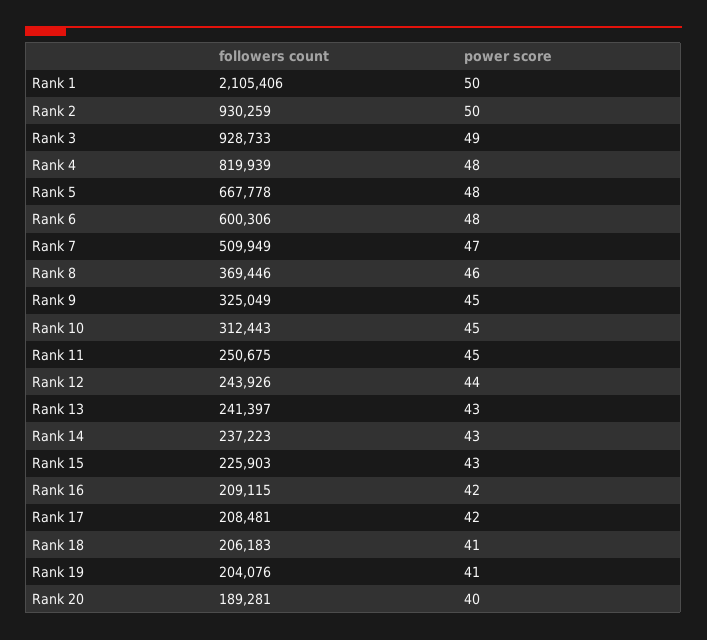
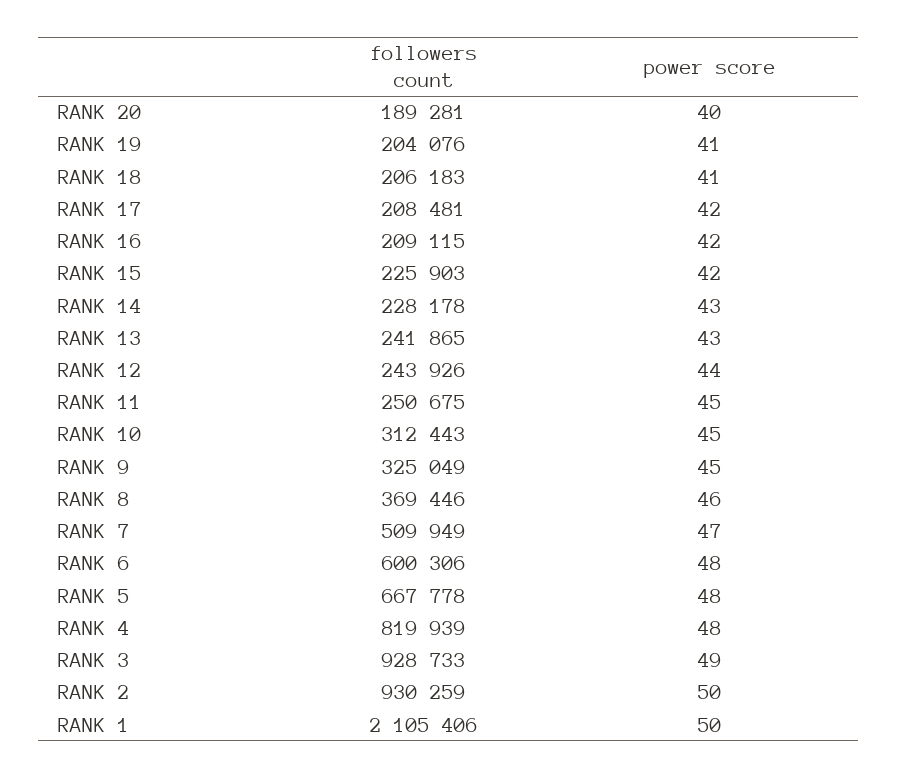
  {
    "followers count": {
      "Rank 1": 2105406,
      "Rank 2": 930259,
      "Rank 3": 928733,
      "Rank 4": 819939,
      "Rank 5": 667778,
      "Rank 6": 600306,
      "Rank 7": 509949,
      "Rank 8": 369446,
      "Rank 9": 325049,
      "Rank 10": 312443,
      "Rank 11": 250675,
      "Rank 12": 243926,
-     "Rank 13": 241397,
+     "Rank 13": 241865,
-     "Rank 14": 237223,
+     "Rank 14": 228178,
      "Rank 15": 225903,
      "Rank 16": 209115,
      "Rank 17": 208481,
      "Rank 18": 206183,
      "Rank 19": 204076,
      "Rank 20": 189281
    },
    "power score": {
      "Rank 1": 50,
      "Rank 2": 50,
      "Rank 3": 49,
      "Rank 4": 48,
      "Rank 5": 48,
      "Rank 6": 48,
      "Rank 7": 47,
      "Rank 8": 46,
      "Rank 9": 45,
      "Rank 10": 45,
      "Rank 11": 45,
      "Rank 12": 44,
      "Rank 13": 43,
      "Rank 14": 43,
-     "Rank 15": 43,
+     "Rank 15": 42,
      "Rank 16": 42,
      "Rank 17": 42,
      "Rank 18": 41,
      "Rank 19": 41,
      "Rank 20": 40
    }
  }

